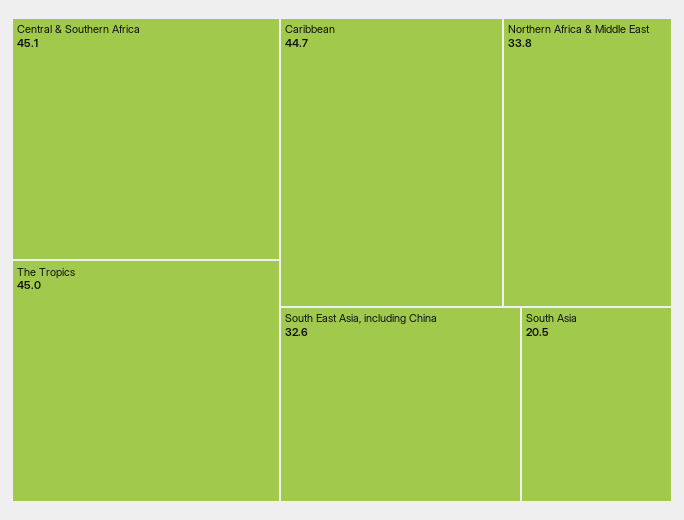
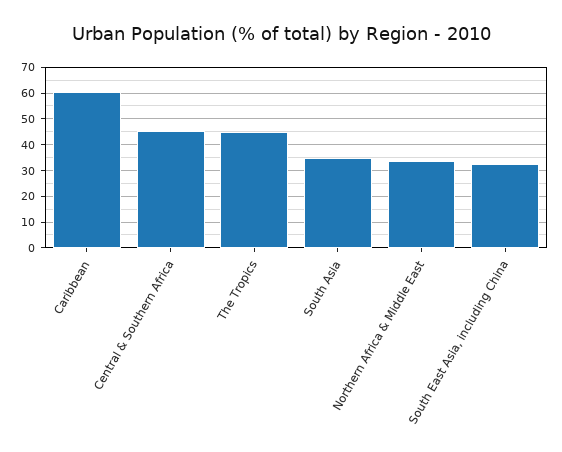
  {
    "Central & Southern Africa": 45.1,
    "The Tropics": 45,
-   "Caribbean": 44.7,
+   "Caribbean": 60,
    "Northern Africa & Middle East": 33.8,
    "South East Asia, including China": 32.6,
-   "South Asia": 20.5
+   "South Asia": 35
  }

